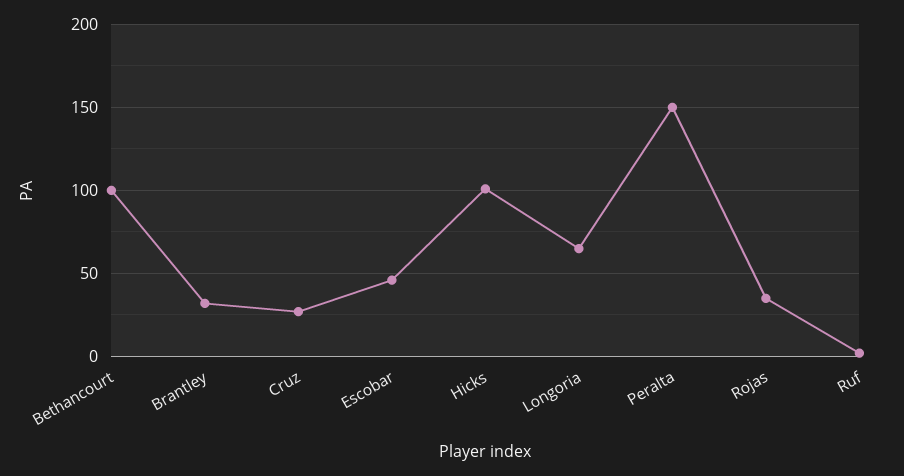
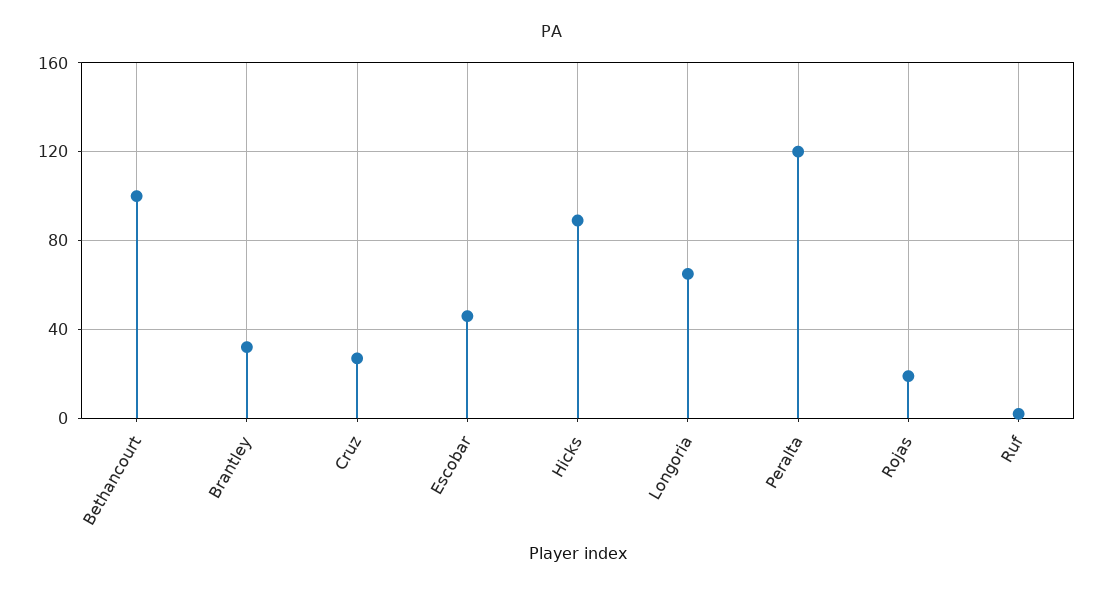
  {
    "Bethancourt": 100,
    "Brantley": 30,
    "Cruz": 25,
    "Escobar": 45,
-   "Hicks": 100,
+   "Hicks": 90,
    "Longoria": 65,
-   "Peralta": 150,
+   "Peralta": 120,
-   "Rojas": 35,
+   "Rojas": 20,
    "Ruf": 0
  }

